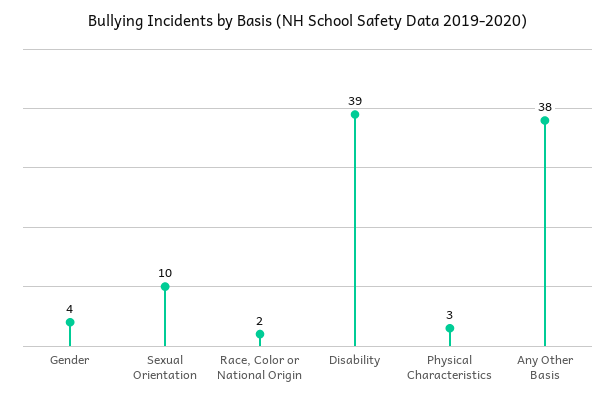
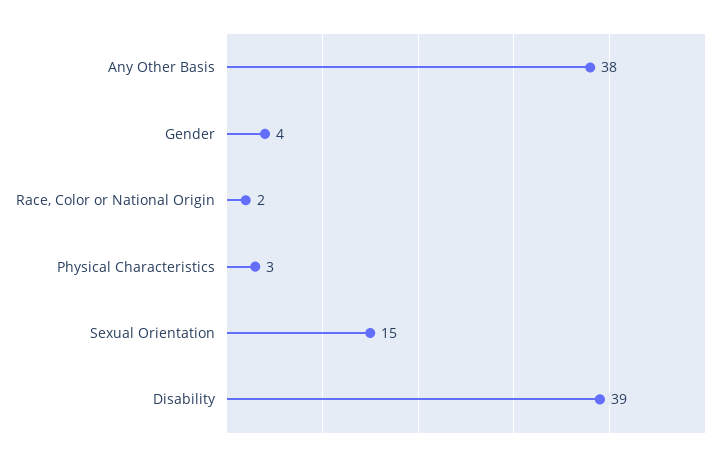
  {
    "Gender": 4,
-   "Sexual Orientation": 10,
+   "Sexual Orientation": 15,
    "Race, Color or National Origin": 2,
    "Disability": 39,
    "Physical Characteristics": 3,
    "Any Other Basis": 38
  }

